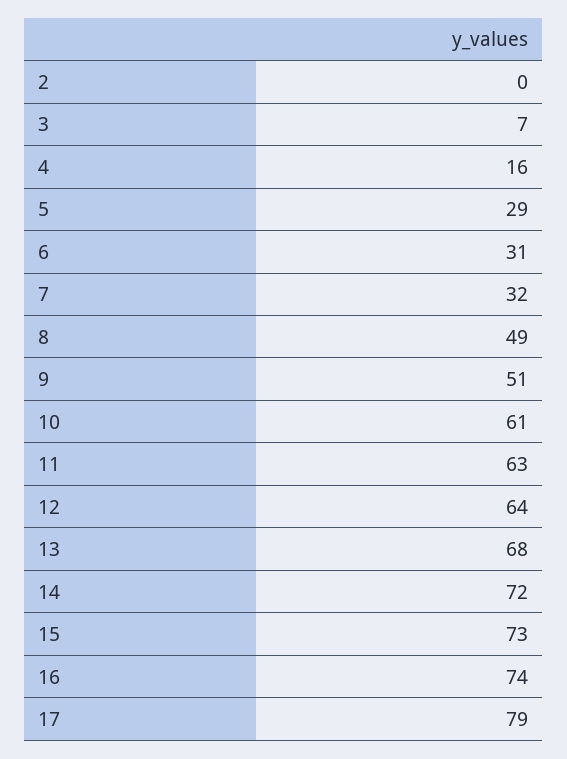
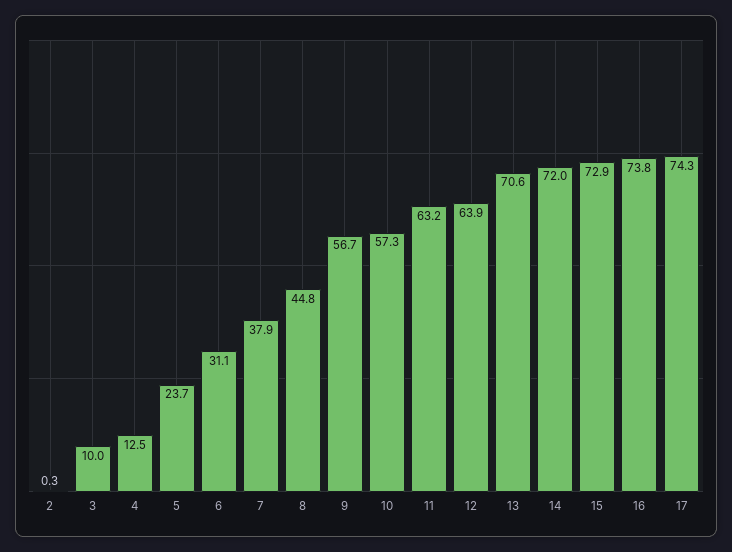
  {
    "2": 0.3,
-   "3": 7,
+   "3": 10,
-   "4": 16,
+   "4": 12.5,
-   "5": 29,
+   "5": 23.7,
    "6": 31.1,
-   "7": 32,
+   "7": 37.9,
-   "8": 49,
+   "8": 44.8,
-   "9": 51,
+   "9": 56.7,
-   "10": 61,
+   "10": 57.3,
    "11": 63.2,
    "12": 63.9,
-   "13": 68,
+   "13": 70.6,
    "14": 72,
    "15": 72.9,
    "16": 73.8,
-   "17": 79
+   "17": 74.3
  }

